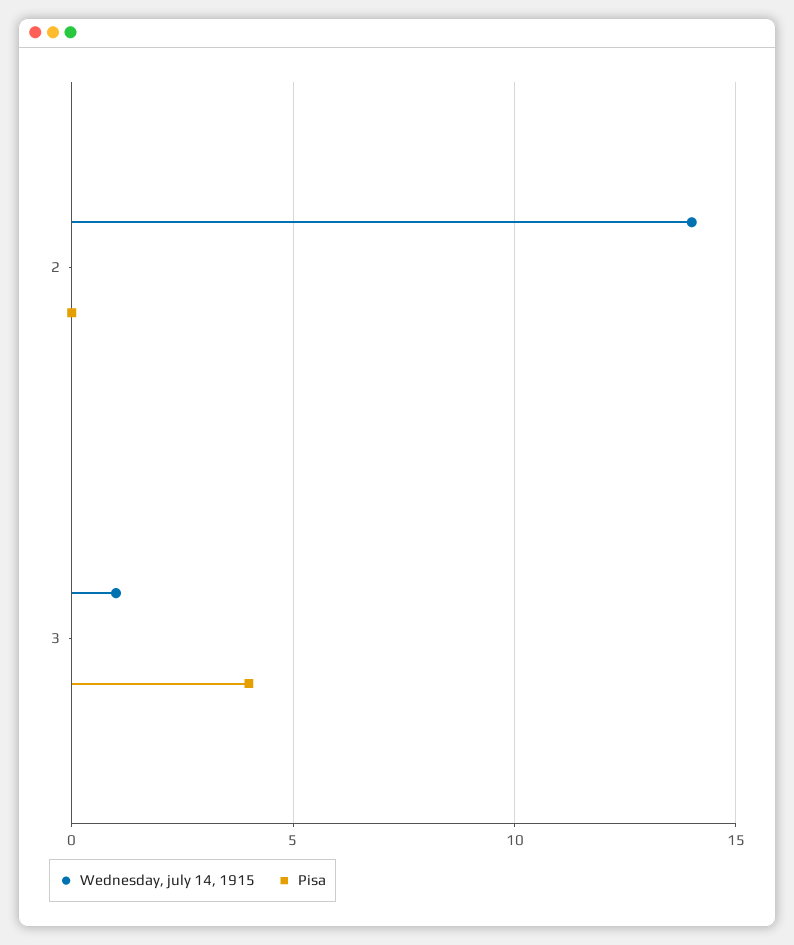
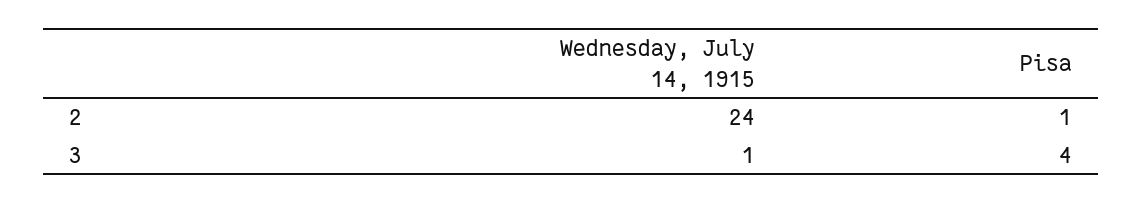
  {
    "Wednesday, july 14, 1915": {
-     "2": 14,
+     "2": 24,
      "3": 1
    },
    "Pisa": {
-     "2": 0,
+     "2": 1,
      "3": 4
    }
  }

